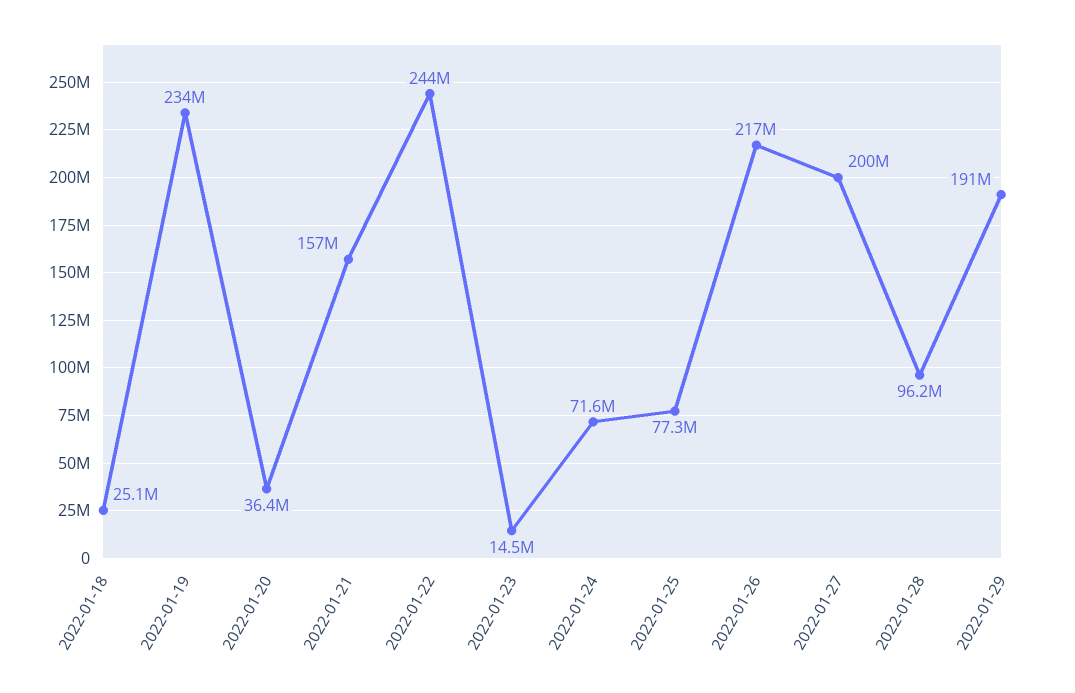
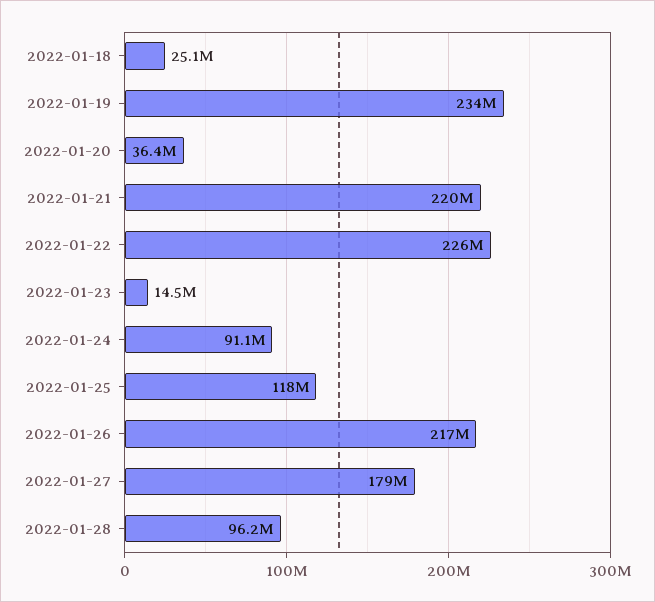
  {
    "2022-01-18": 25100000,
    "2022-01-19": 234000000,
    "2022-01-20": 36400000,
-   "2022-01-21": 157000000,
+   "2022-01-21": 220000000,
-   "2022-01-22": 244000000,
+   "2022-01-22": 226000000,
    "2022-01-23": 14500000,
-   "2022-01-24": 71600000,
+   "2022-01-24": 91100000,
-   "2022-01-25": 77300000,
+   "2022-01-25": 118000000,
    "2022-01-26": 217000000,
-   "2022-01-27": 200000000,
+   "2022-01-27": 179000000,
-   "2022-01-28": 96200000,
+   "2022-01-28": 96200000
-   "2022-01-29": 191000000
  }

